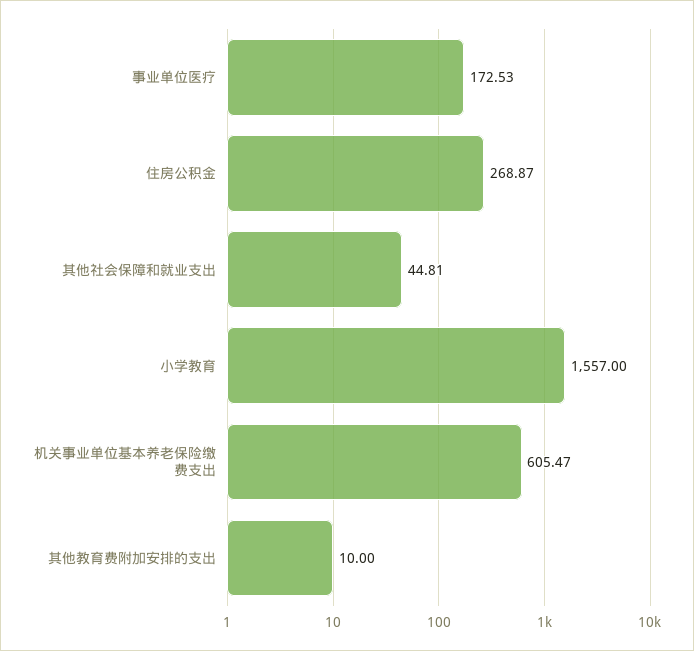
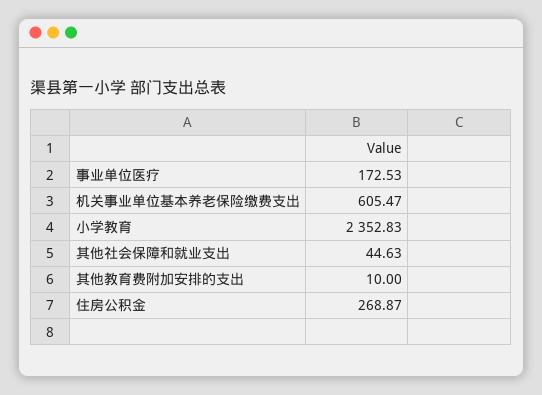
  {
    "事业单位医疗": 172.53,
    "住房公积金": 268.87,
-   "其他社会保障和就业支出": 44.81,
+   "其他社会保障和就业支出": 44.63,
-   "小学教育": 1557,
+   "小学教育": 2352.83,
    "机关事业单位基本养老保险缴费支出": 605.47,
    "其他教育费附加安排的支出": 10
  }

